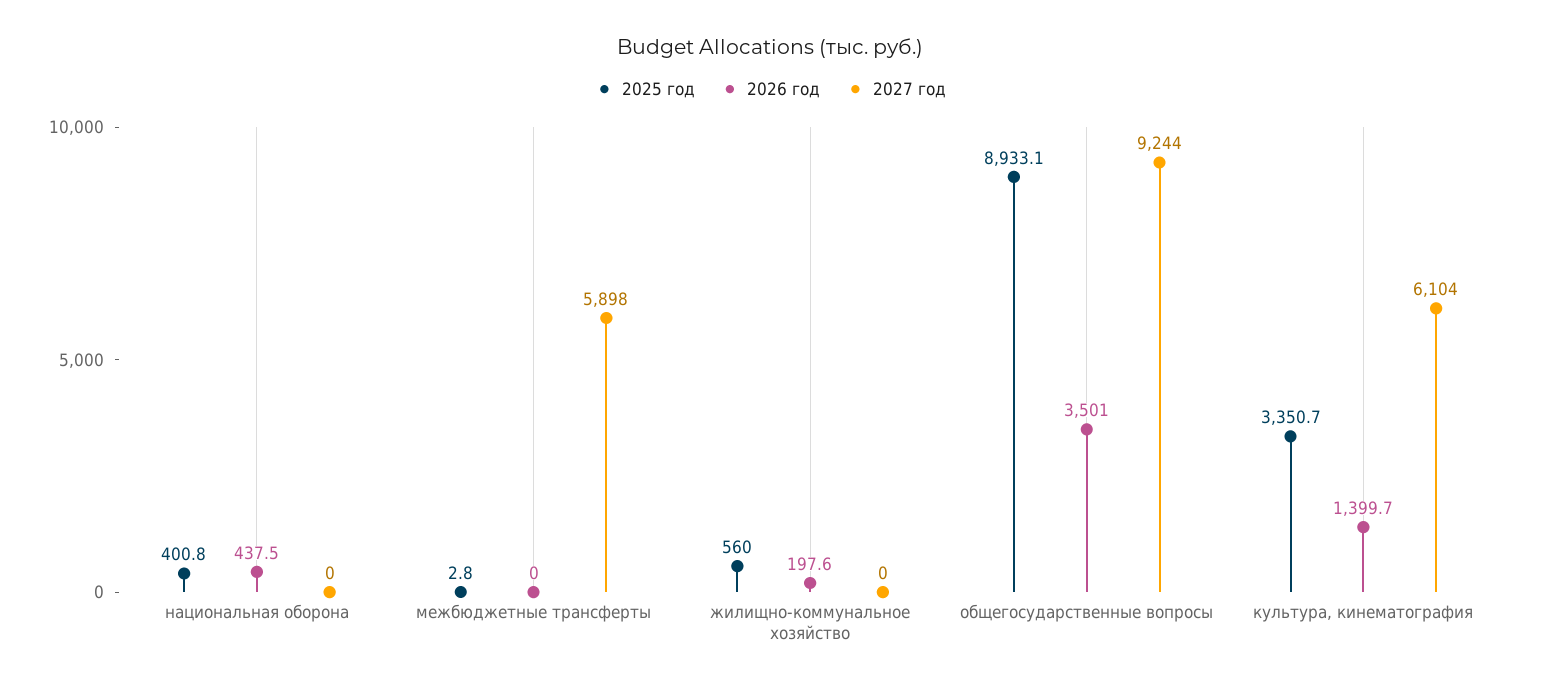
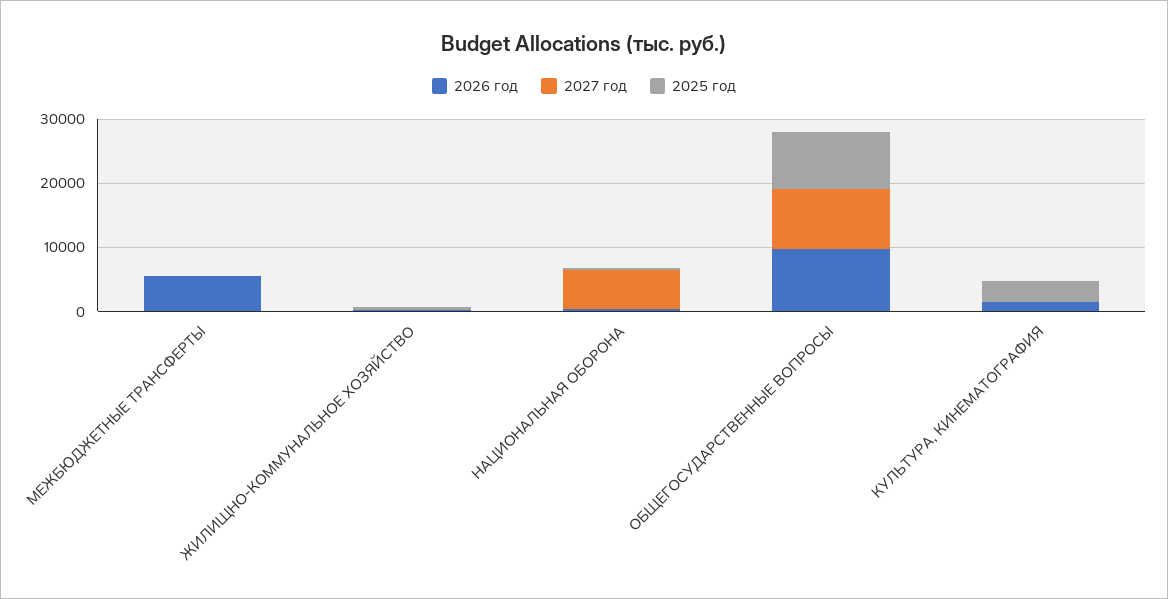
  {
    "2025 год": {
      "национальная оборона": 400.8,
      "межбюджетные трансферты": 2.8,
      "жилищно-коммунальное хозяйство": 560,
      "общегосударственные вопросы": 8933.1,
      "культура, кинематография": 3350.7
    },
    "2026 год": {
      "национальная оборона": 437.5,
-     "межбюджетные трансферты": 0,
+     "межбюджетные трансферты": 6000,
      "жилищно-коммунальное хозяйство": 197.6,
-     "общегосударственные вопросы": 3501,
+     "общегосударственные вопросы": 10000,
      "культура, кинематография": 1399.7
    },
    "2027 год": {
-     "национальная оборона": 0,
+     "национальная оборона": 6000,
-     "межбюджетные трансферты": 5898,
+     "межбюджетные трансферты": 0,
      "жилищно-коммунальное хозяйство": 0,
      "общегосударственные вопросы": 9244,
-     "культура, кинематография": 6104
+     "культура, кинематография": 0
    }
  }

